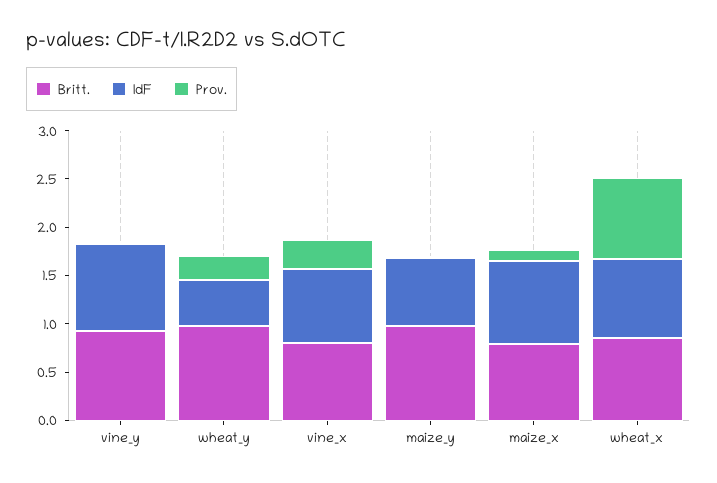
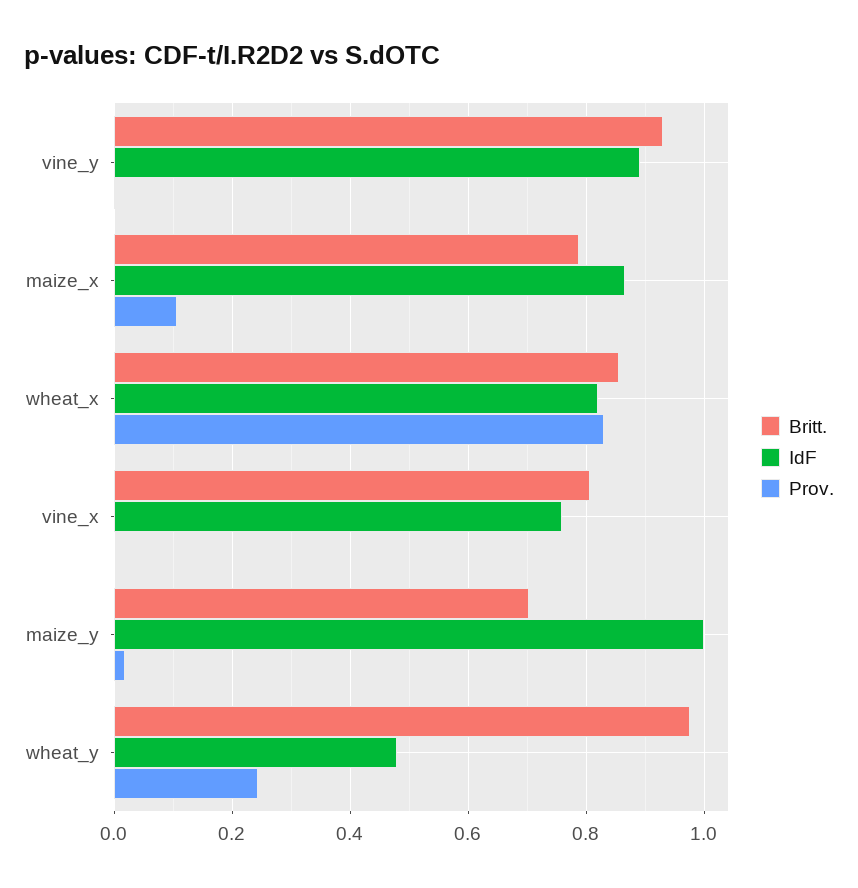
  {
    "Britt.": {
      "vine_y": 0.94,
      "wheat_y": 0.98,
      "vine_x": 0.8,
-     "maize_y": 1,
+     "maize_y": 0.7,
      "maize_x": 0.78,
      "wheat_x": 0.86
    },
    "IdF": {
      "vine_y": 0.9,
      "wheat_y": 0.48,
      "vine_x": 0.76,
-     "maize_y": 0.7,
+     "maize_y": 1,
      "maize_x": 0.86,
      "wheat_x": 0.82
    },
    "Prov.": {
      "vine_y": 0,
      "wheat_y": 0.24,
-     "vine_x": 0.3,
+     "vine_x": 0,
      "maize_y": 0.02,
      "maize_x": 0.1,
      "wheat_x": 0.84
    }
  }

